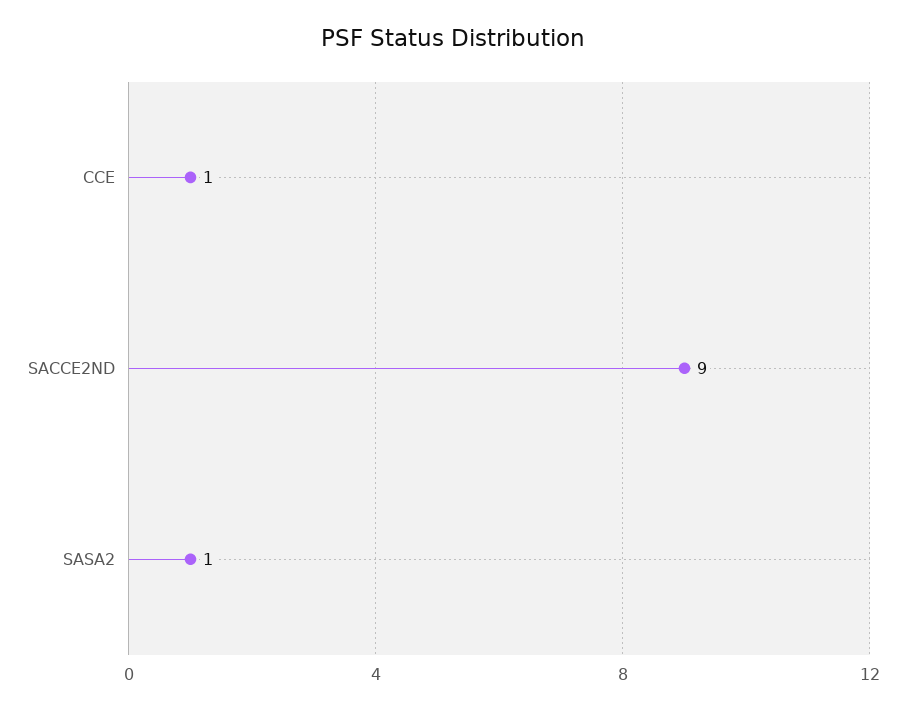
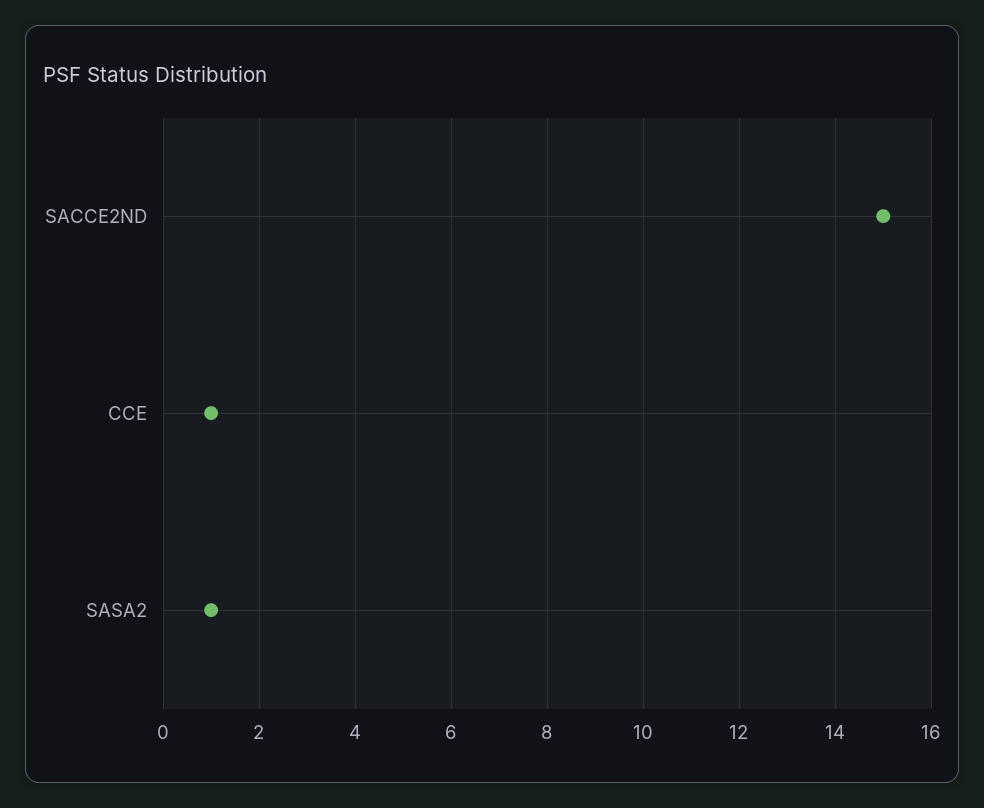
  {
    "CCE": 1,
-   "SACCE2ND": 9,
+   "SACCE2ND": 15,
    "SASA2": 1
  }

